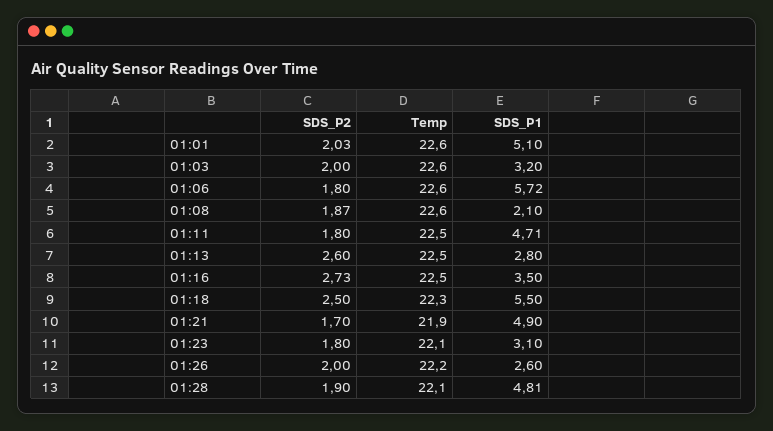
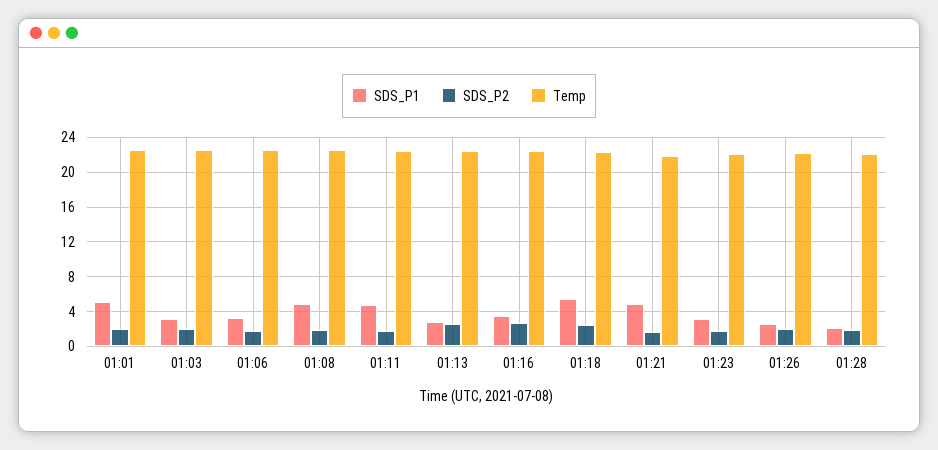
  {
    "SDS_P2": {
      "01:01": 2.03,
      "01:03": 2,
      "01:06": 1.8,
      "01:08": 1.87,
      "01:11": 1.8,
      "01:13": 2.6,
      "01:16": 2.73,
      "01:18": 2.5,
      "01:21": 1.7,
      "01:23": 1.8,
      "01:26": 2,
      "01:28": 1.9
    },
    "Temp": {
      "01:01": 22.6,
      "01:03": 22.6,
      "01:06": 22.6,
      "01:08": 22.6,
      "01:11": 22.5,
      "01:13": 22.5,
      "01:16": 22.5,
      "01:18": 22.3,
      "01:21": 21.9,
      "01:23": 22.1,
      "01:26": 22.2,
      "01:28": 22.1
    },
    "SDS_P1": {
      "01:01": 5.1,
      "01:03": 3.2,
-     "01:06": 5.72,
+     "01:06": 3,
-     "01:08": 2.1,
+     "01:08": 5,
      "01:11": 4.71,
      "01:13": 2.8,
      "01:16": 3.5,
      "01:18": 5.5,
      "01:21": 4.9,
      "01:23": 3.1,
      "01:26": 2.6,
-     "01:28": 4.81
+     "01:28": 2
    }
  }

